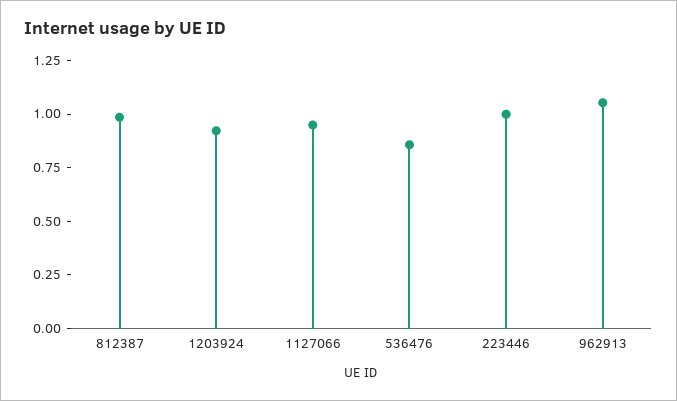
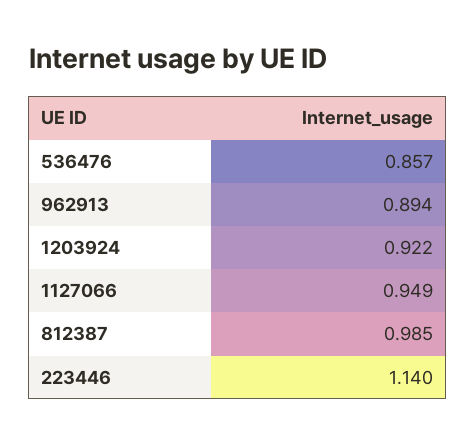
  {
    "812387": 0.985,
    "1203924": 0.922,
    "1127066": 0.949,
    "536476": 0.857,
-   "223446": 1,
+   "223446": 1.14,
-   "962913": 1.05
+   "962913": 0.894
  }

